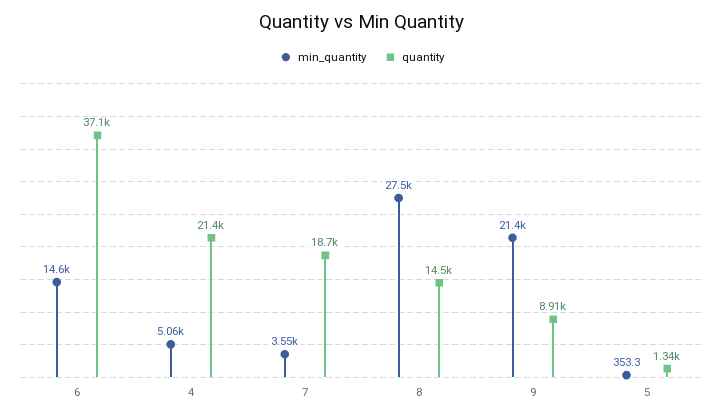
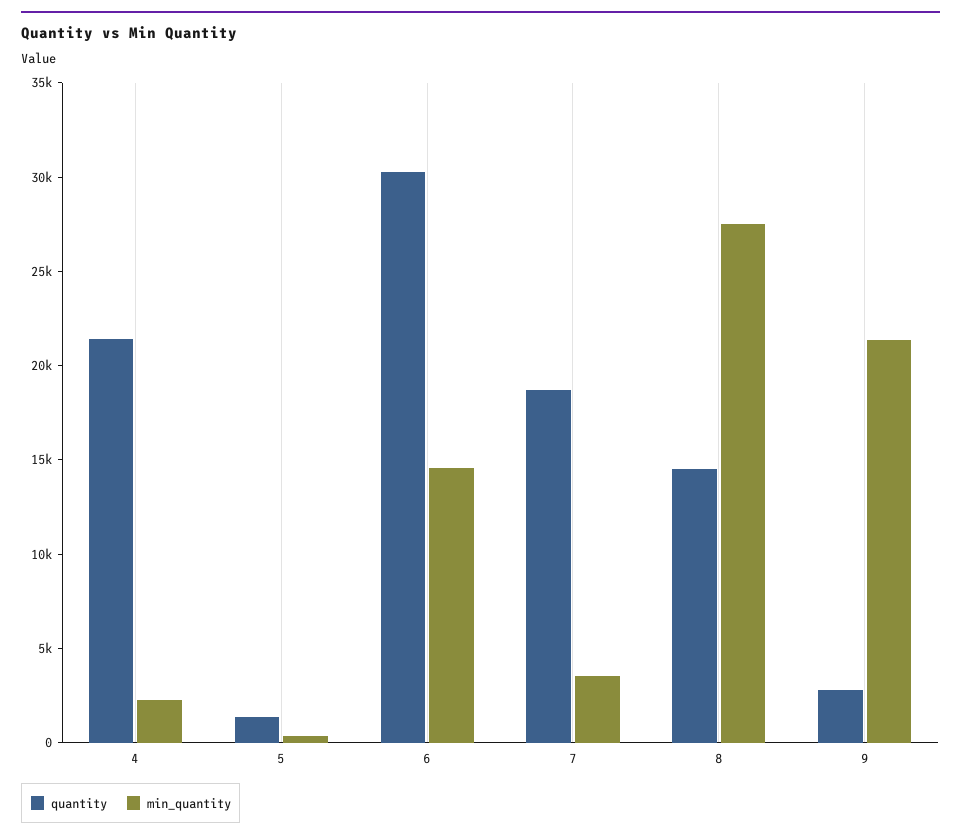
  {
    "min_quantity": {
      "6": 14600,
-     "4": 5060,
+     "4": 2000,
      "7": 3550,
      "8": 27500,
      "9": 21400,
      "5": 353.3
    },
    "quantity": {
-     "6": 37100,
+     "6": 30000,
      "4": 21400,
      "7": 18700,
      "8": 14500,
-     "9": 8910,
+     "9": 3000,
      "5": 1340
    }
  }

